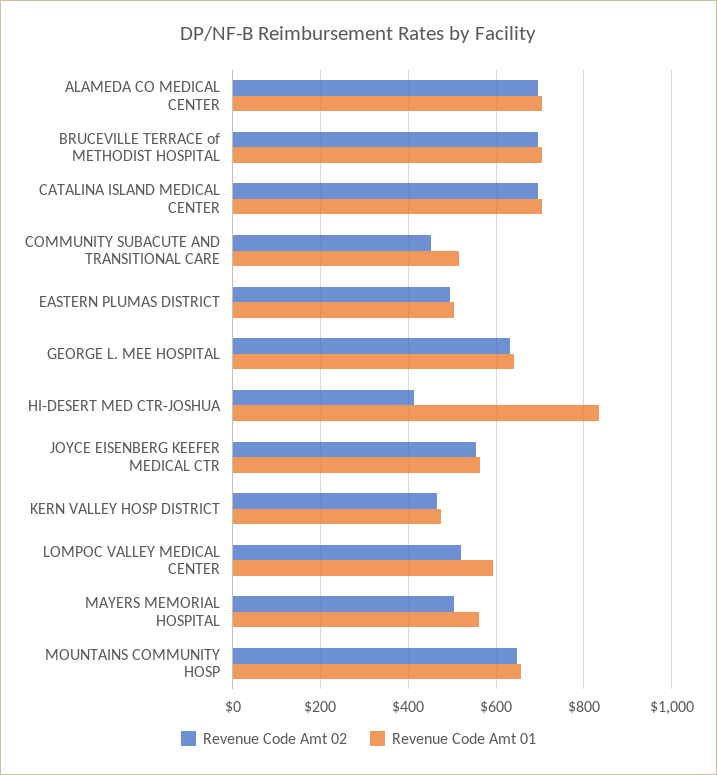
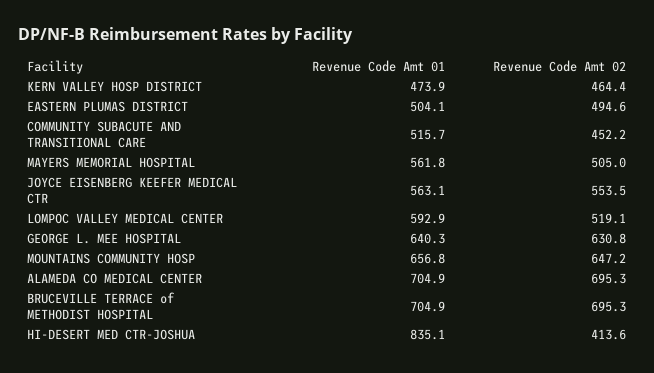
  {
    "Revenue Code Amt 02": {
      "ALAMEDA CO MEDICAL CENTER": 695.3,
      "BRUCEVILLE TERRACE of METHODIST HOSPITAL": 695.3,
-     "CATALINA ISLAND MEDICAL CENTER": 700,
      "COMMUNITY SUBACUTE AND TRANSITIONAL CARE": 452.2,
      "EASTERN PLUMAS DISTRICT": 494.6,
      "GEORGE L. MEE HOSPITAL": 630.8,
      "HI-DESERT MED CTR-JOSHUA": 413.6,
      "JOYCE EISENBERG KEEFER MEDICAL CTR": 553.5,
      "KERN VALLEY HOSP DISTRICT": 464.4,
      "LOMPOC VALLEY MEDICAL CENTER": 519.1,
      "MAYERS MEMORIAL HOSPITAL": 505,
      "MOUNTAINS COMMUNITY HOSP": 647.2
    },
    "Revenue Code Amt 01": {
      "ALAMEDA CO MEDICAL CENTER": 704.9,
      "BRUCEVILLE TERRACE of METHODIST HOSPITAL": 704.9,
-     "CATALINA ISLAND MEDICAL CENTER": 700,
      "COMMUNITY SUBACUTE AND TRANSITIONAL CARE": 515.7,
      "EASTERN PLUMAS DISTRICT": 504.1,
      "GEORGE L. MEE HOSPITAL": 640.3,
      "HI-DESERT MED CTR-JOSHUA": 835.1,
      "JOYCE EISENBERG KEEFER MEDICAL CTR": 563.1,
      "KERN VALLEY HOSP DISTRICT": 473.9,
      "LOMPOC VALLEY MEDICAL CENTER": 592.9,
      "MAYERS MEMORIAL HOSPITAL": 561.8,
      "MOUNTAINS COMMUNITY HOSP": 656.8
    }
  }

